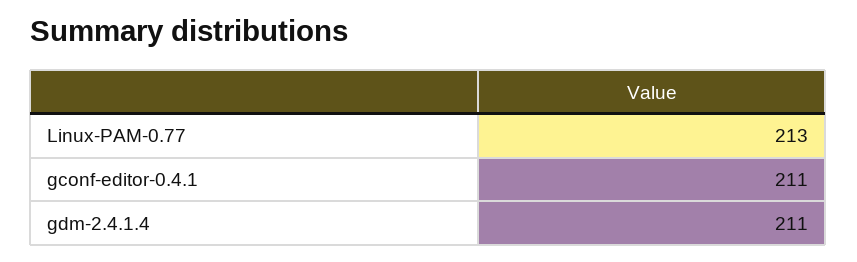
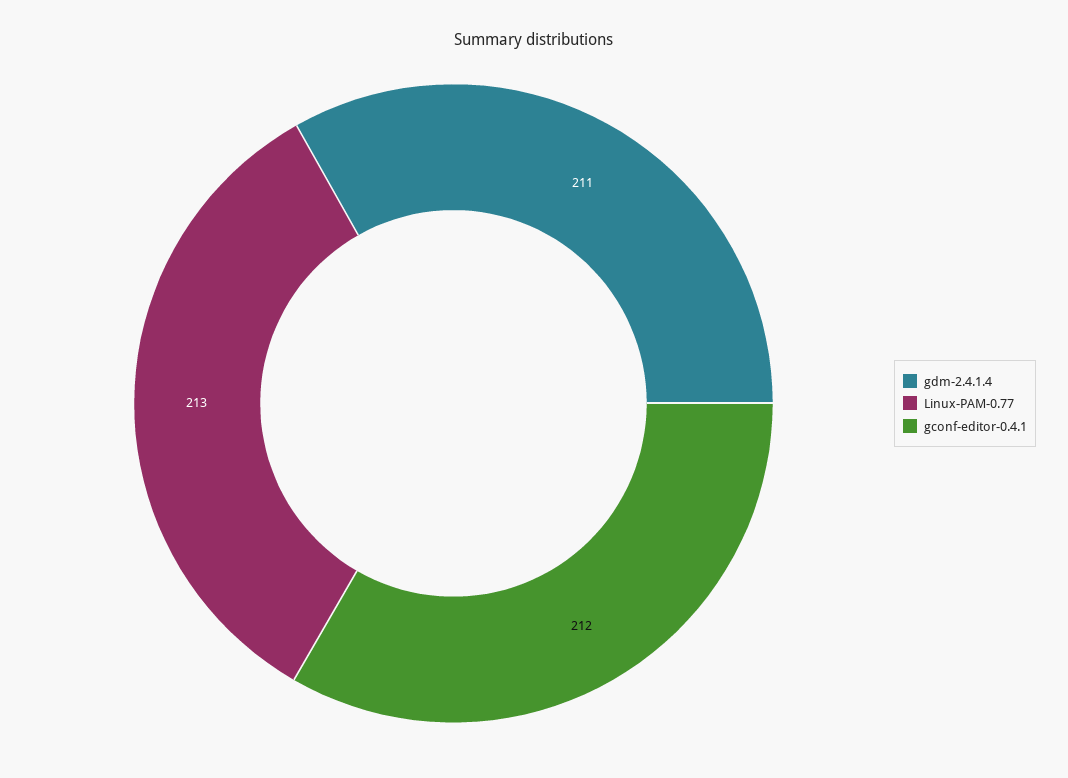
  {
    "Linux-PAM-0.77": 213,
-   "gconf-editor-0.4.1": 211,
+   "gconf-editor-0.4.1": 212,
    "gdm-2.4.1.4": 211
  }

